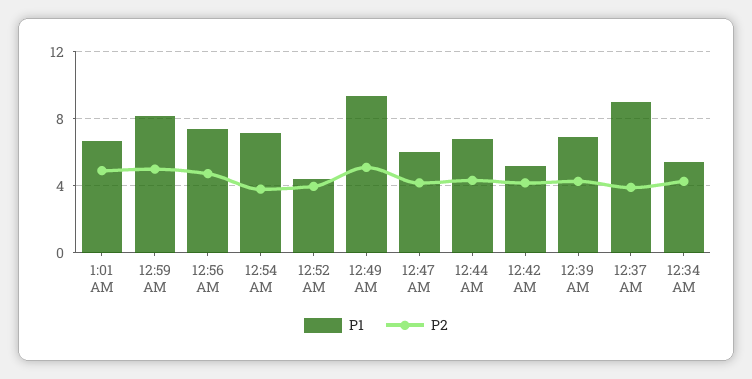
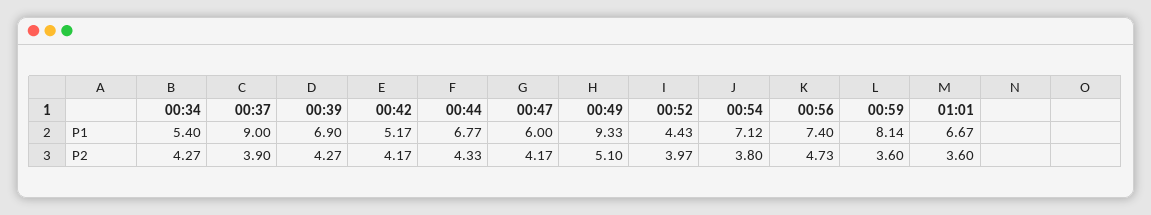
  {
    "P1": {
      "1:01 AM": 6.67,
      "12:59 AM": 8.14,
      "12:56 AM": 7.4,
      "12:54 AM": 7.12,
      "12:52 AM": 4.43,
      "12:49 AM": 9.33,
      "12:47 AM": 6,
      "12:44 AM": 6.77,
      "12:42 AM": 5.17,
      "12:39 AM": 6.9,
      "12:37 AM": 9,
      "12:34 AM": 5.4
    },
    "P2": {
-     "1:01 AM": 5,
+     "1:01 AM": 3.6,
-     "12:59 AM": 5,
+     "12:59 AM": 3.6,
      "12:56 AM": 4.73,
      "12:54 AM": 3.8,
      "12:52 AM": 3.97,
      "12:49 AM": 5.1,
      "12:47 AM": 4.17,
      "12:44 AM": 4.33,
      "12:42 AM": 4.17,
      "12:39 AM": 4.27,
      "12:37 AM": 3.9,
      "12:34 AM": 4.27
    }
  }

